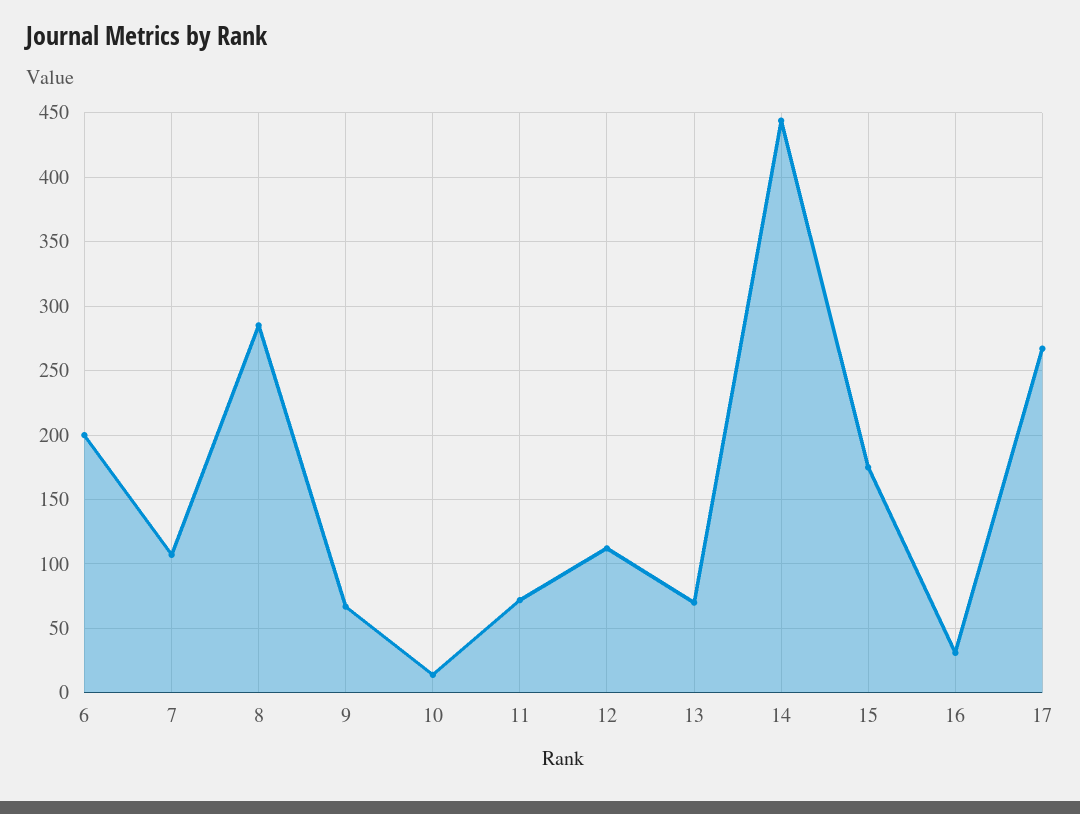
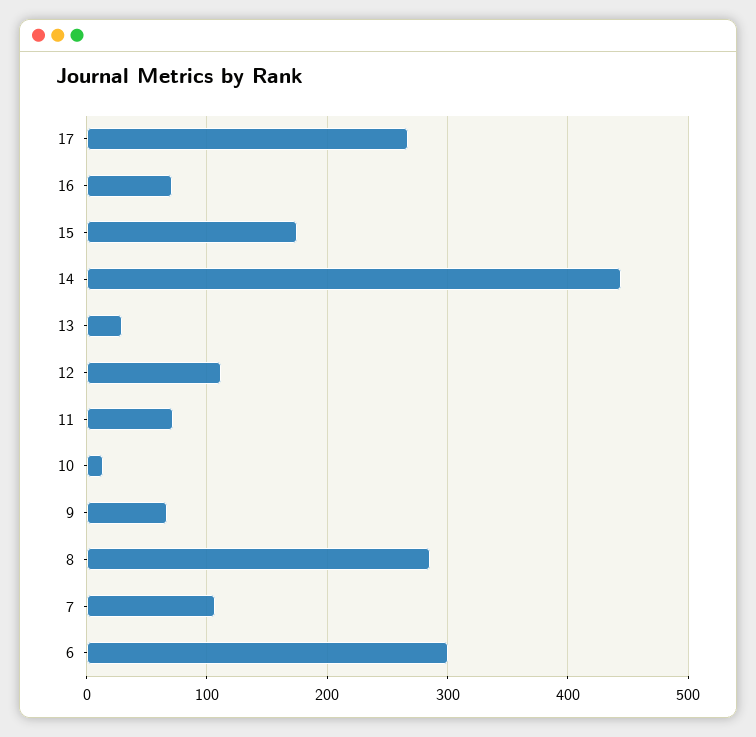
  {
-   "6": 200,
+   "6": 300,
    "7": 105,
    "8": 285,
    "9": 65,
    "10": 15,
    "11": 70,
    "12": 110,
-   "13": 70,
+   "13": 30,
    "14": 445,
    "15": 175,
-   "16": 30,
+   "16": 70,
    "17": 265
  }

